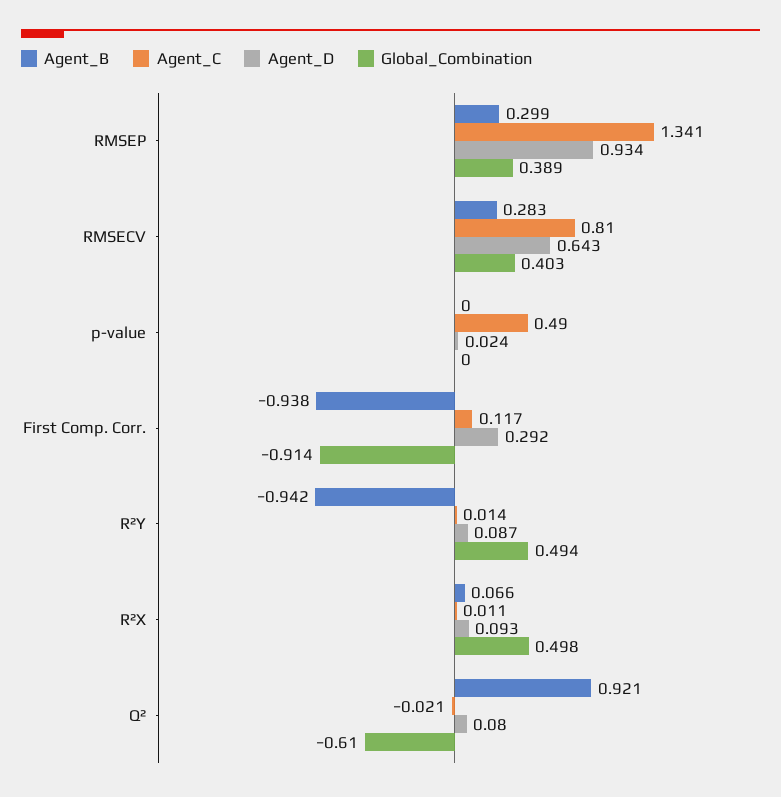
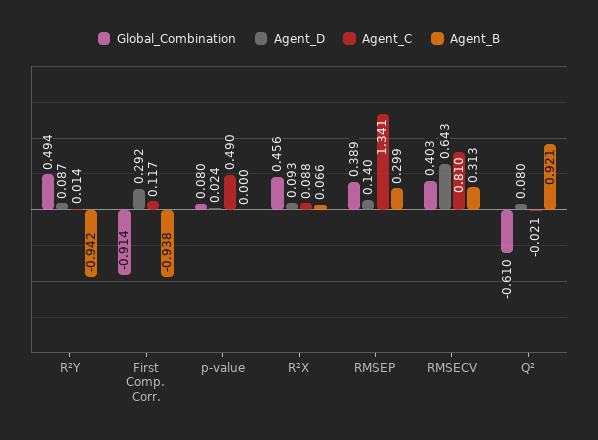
  {
    "Agent_B": {
      "RMSEP": 0.299,
-     "RMSECV": 0.283,
+     "RMSECV": 0.313,
      "p-value": 0,
      "First Comp. Corr.": -0.938,
      "R²Y": -0.942,
      "R²X": 0.066,
      "Q²": 0.921
    },
    "Agent_C": {
      "RMSEP": 1.341,
      "RMSECV": 0.81,
      "p-value": 0.49,
      "First Comp. Corr.": 0.117,
      "R²Y": 0.014,
-     "R²X": 0.011,
+     "R²X": 0.088,
      "Q²": -0.021
    },
    "Agent_D": {
-     "RMSEP": 0.934,
+     "RMSEP": 0.14,
      "RMSECV": 0.643,
      "p-value": 0.024,
      "First Comp. Corr.": 0.292,
      "R²Y": 0.087,
      "R²X": 0.093,
      "Q²": 0.08
    },
    "Global_Combination": {
      "RMSEP": 0.389,
      "RMSECV": 0.403,
-     "p-value": 0,
+     "p-value": 0.08,
      "First Comp. Corr.": -0.914,
      "R²Y": 0.494,
-     "R²X": 0.498,
+     "R²X": 0.456,
      "Q²": -0.61
    }
  }

